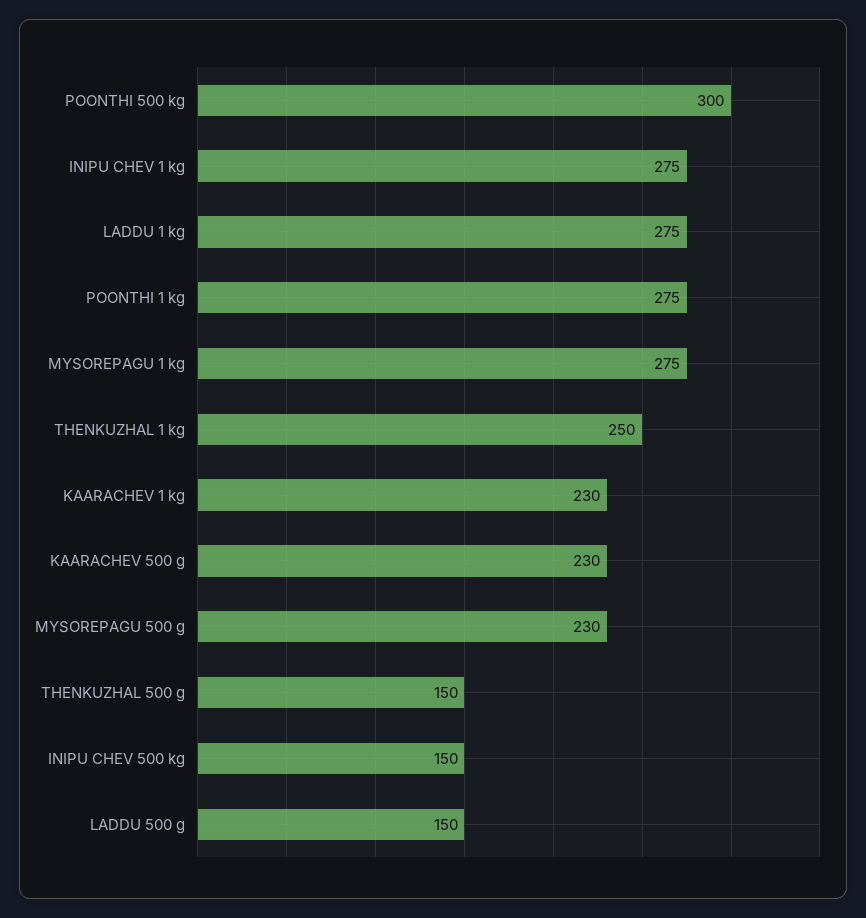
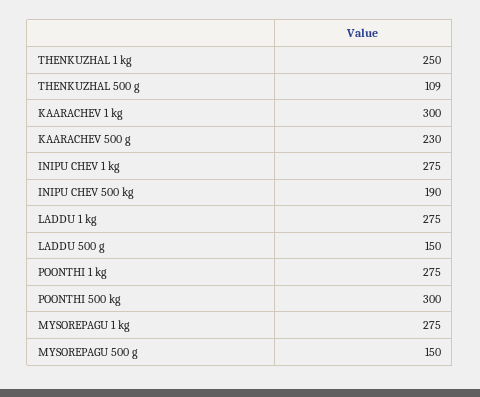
  {
    "POONTHI 500 kg": 300,
    "INIPU CHEV 1 kg": 275,
    "LADDU 1 kg": 275,
    "POONTHI 1 kg": 275,
    "MYSOREPAGU 1 kg": 275,
    "THENKUZHAL 1 kg": 250,
-   "KAARACHEV 1 kg": 230,
+   "KAARACHEV 1 kg": 300,
    "KAARACHEV 500 g": 230,
-   "MYSOREPAGU 500 g": 230,
+   "MYSOREPAGU 500 g": 150,
-   "THENKUZHAL 500 g": 150,
+   "THENKUZHAL 500 g": 109,
-   "INIPU CHEV 500 kg": 150,
+   "INIPU CHEV 500 kg": 190,
    "LADDU 500 g": 150
  }

